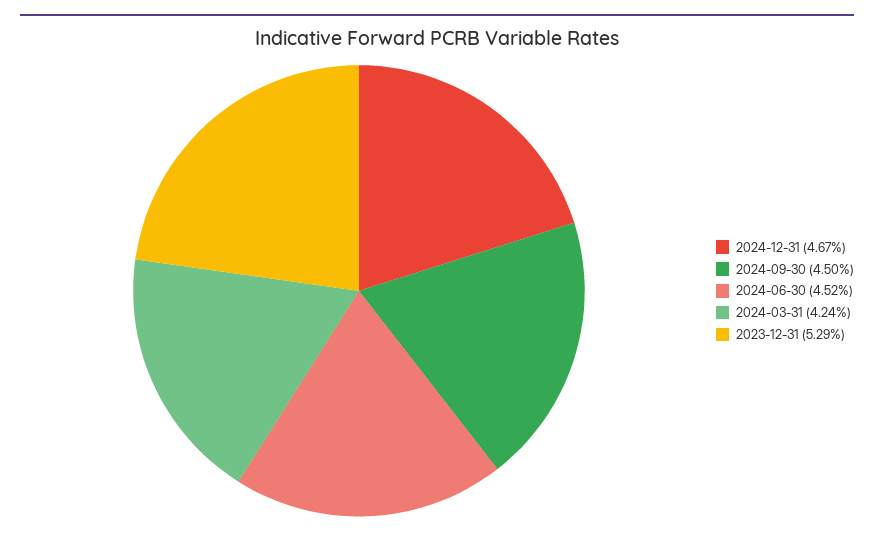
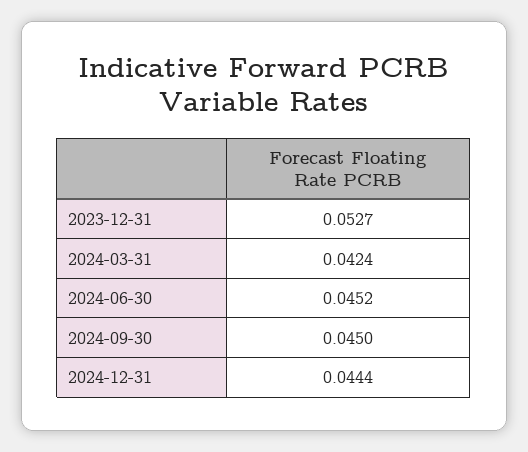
  {
-   "2024-12-31": 0.0467,
+   "2024-12-31": 0.0444,
    "2024-09-30": 0.045,
    "2024-06-30": 0.0452,
    "2024-03-31": 0.0424,
-   "2023-12-31": 0.0529
+   "2023-12-31": 0.0527
  }

